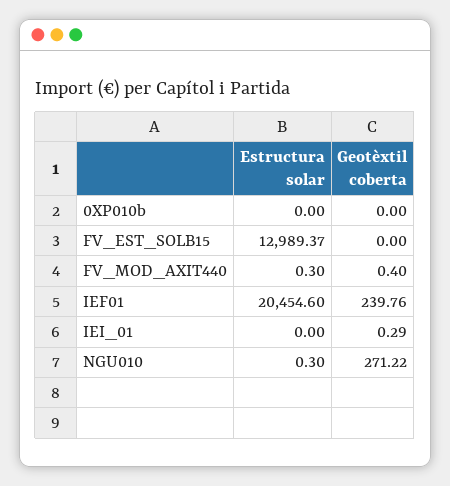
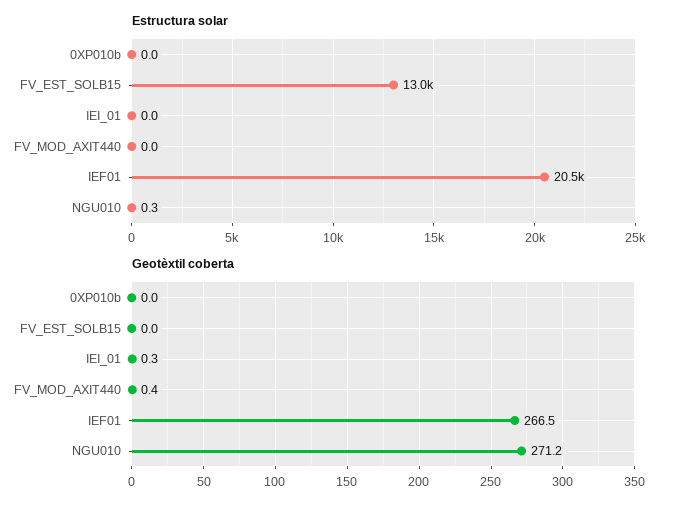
  {
    "Estructura solar": {
      "0XP010b": 0,
      "FV_EST_SOLB15": 12989.37,
-     "FV_MOD_AXIT440": 0.3,
+     "FV_MOD_AXIT440": 0,
      "IEF01": 20454.6,
      "IEI_01": 0,
      "NGU010": 0.3
    },
    "Geotèxtil coberta": {
      "0XP010b": 0,
      "FV_EST_SOLB15": 0,
      "FV_MOD_AXIT440": 0.4,
-     "IEF01": 239.76,
+     "IEF01": 266.5,
      "IEI_01": 0.29,
      "NGU010": 271.22
    }
  }

